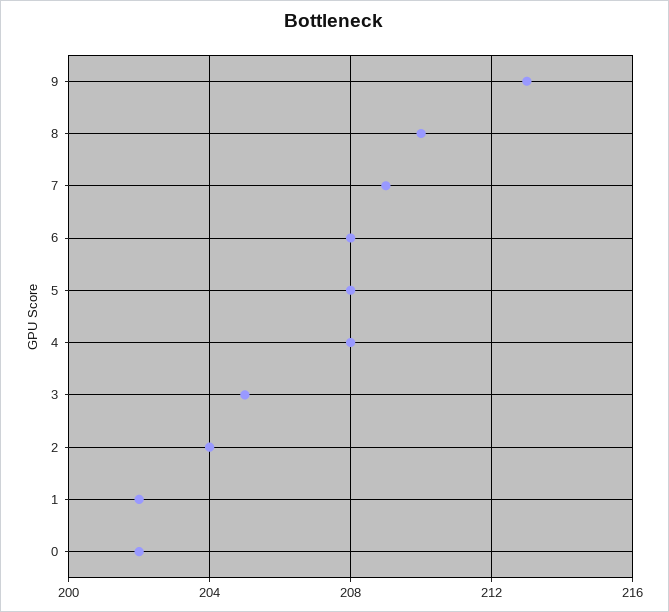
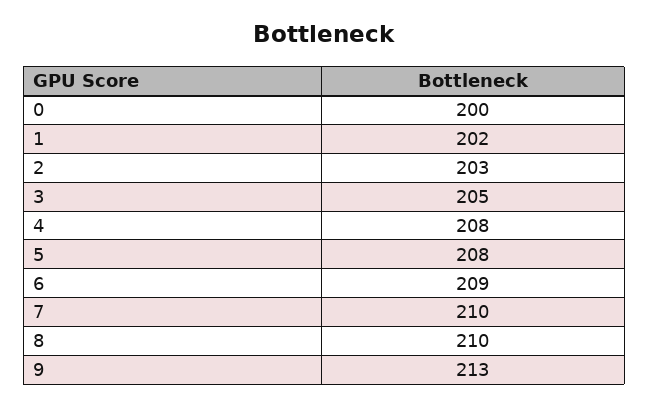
  {
    "9": 213,
    "8": 210,
-   "7": 209,
+   "7": 210,
-   "6": 208,
+   "6": 209,
    "5": 208,
    "4": 208,
    "3": 205,
-   "2": 204,
+   "2": 203,
    "1": 202,
-   "0": 202
+   "0": 200
  }

